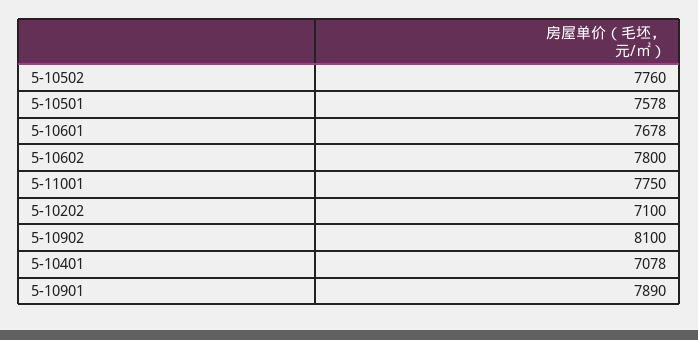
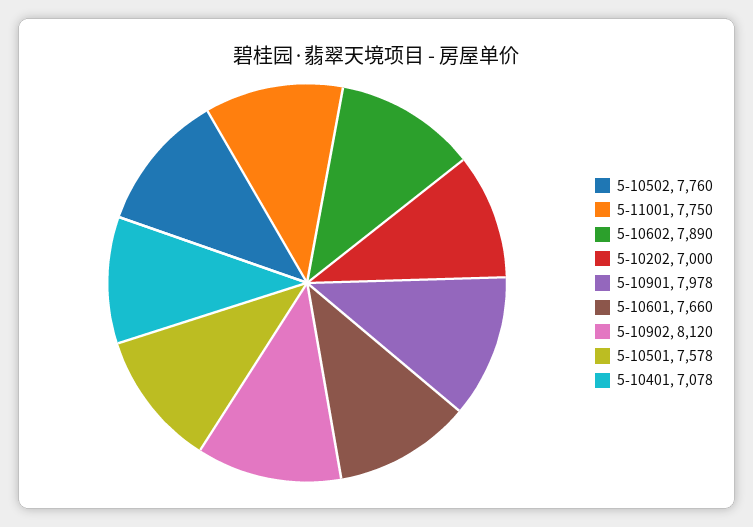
  {
    "5-10502": 7760,
    "5-10501": 7578,
-   "5-10601": 7678,
+   "5-10601": 7660,
-   "5-10602": 7800,
+   "5-10602": 7890,
    "5-11001": 7750,
-   "5-10202": 7100,
+   "5-10202": 7000,
-   "5-10902": 8100,
+   "5-10902": 8120,
    "5-10401": 7078,
-   "5-10901": 7890
+   "5-10901": 7978
  }

